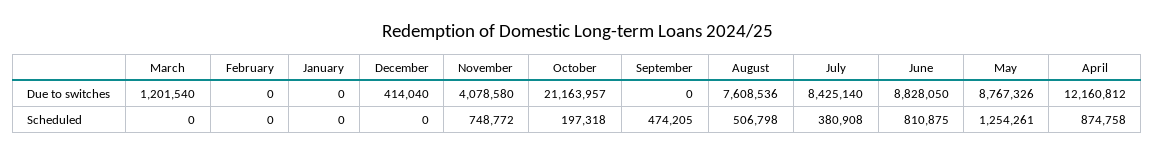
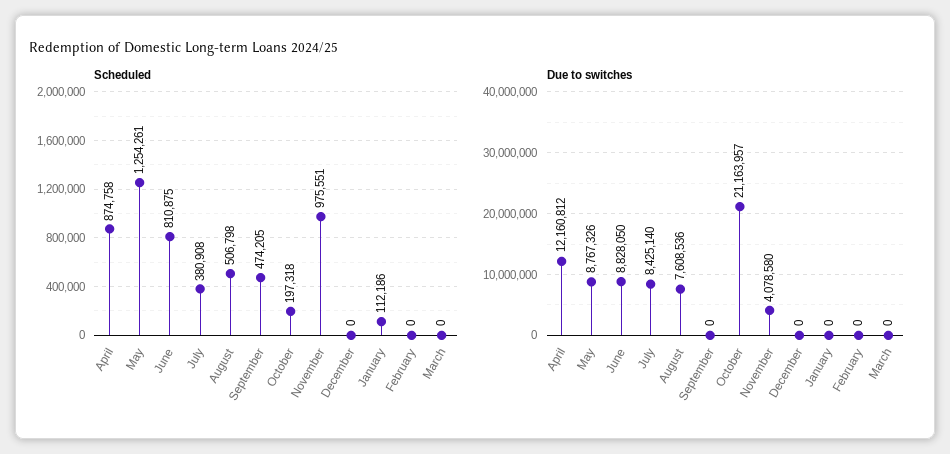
  {
    "Due to switches": {
-     "March": 1201540,
+     "March": 0,
      "February": 0,
      "January": 0,
-     "December": 414040,
+     "December": 0,
      "November": 4078580,
      "October": 21163957,
      "September": 0,
      "August": 7608536,
      "July": 8425140,
      "June": 8828050,
      "May": 8767326,
      "April": 12160812
    },
    "Scheduled": {
      "March": 0,
      "February": 0,
-     "January": 0,
+     "January": 112186,
      "December": 0,
-     "November": 748772,
+     "November": 975551,
      "October": 197318,
      "September": 474205,
      "August": 506798,
      "July": 380908,
      "June": 810875,
      "May": 1254261,
      "April": 874758
    }
  }

